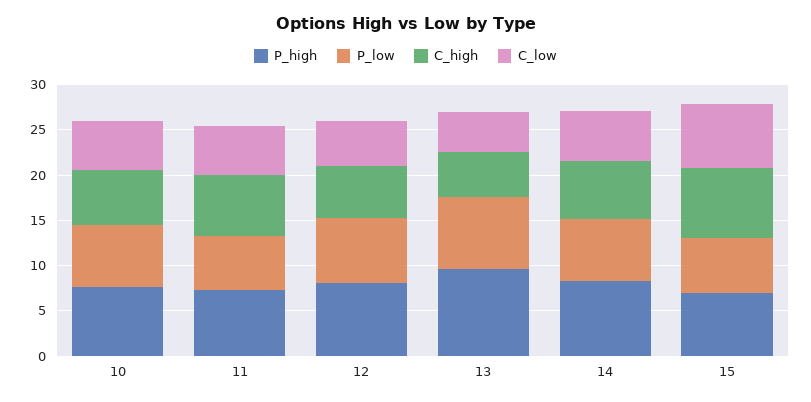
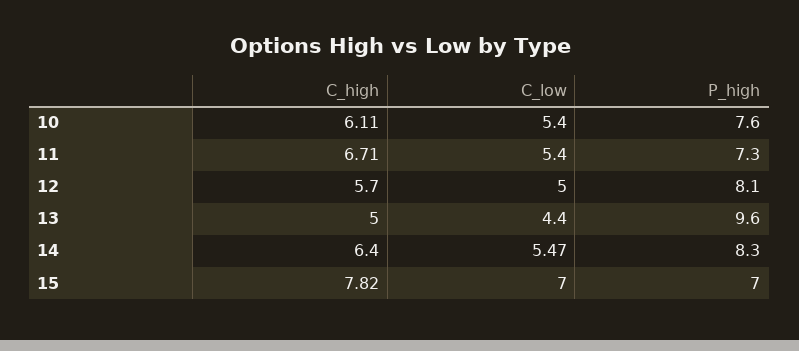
  {
    "P_high": {
      "10": 7.6,
      "11": 7.3,
      "12": 8.1,
      "13": 9.6,
      "14": 8.3,
      "15": 7
    },
-   "P_low": {
-     "10": 7,
-     "11": 6,
-     "12": 7,
-     "13": 8,
-     "14": 7,
-     "15": 6
-   },
    "C_high": {
      "10": 6.11,
      "11": 6.71,
      "12": 5.7,
      "13": 5,
      "14": 6.4,
      "15": 7.82
    },
    "C_low": {
      "10": 5.4,
      "11": 5.4,
      "12": 5,
      "13": 4.4,
      "14": 5.47,
      "15": 7
    }
  }

